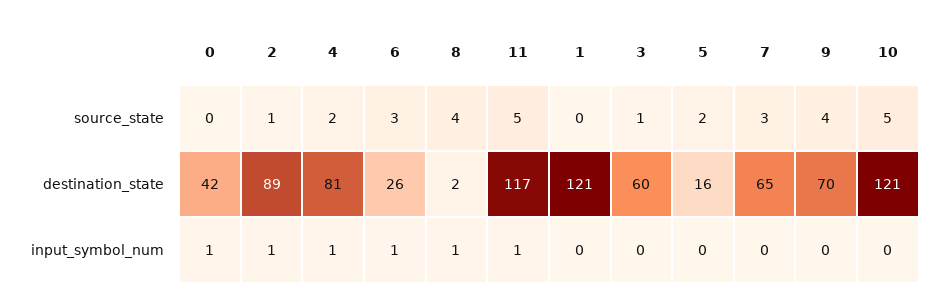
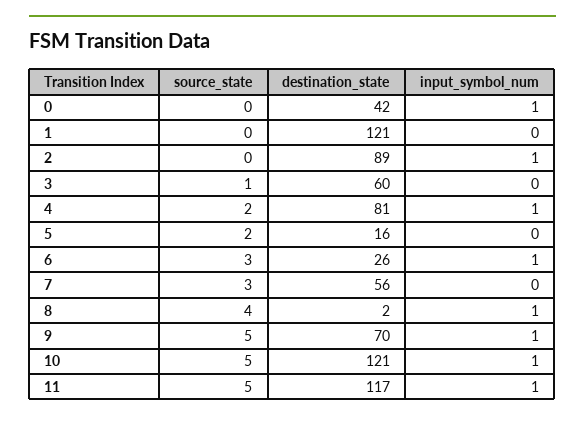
  {
    "0": {
      "source_state": 0,
      "destination_state": 42,
      "input_symbol_num": 1
    },
    "2": {
-     "source_state": 1,
+     "source_state": 0,
      "destination_state": 89,
      "input_symbol_num": 1
    },
    "4": {
      "source_state": 2,
      "destination_state": 81,
      "input_symbol_num": 1
    },
    "6": {
      "source_state": 3,
      "destination_state": 26,
      "input_symbol_num": 1
    },
    "8": {
      "source_state": 4,
      "destination_state": 2,
      "input_symbol_num": 1
    },
    "11": {
      "source_state": 5,
      "destination_state": 117,
      "input_symbol_num": 1
    },
    "1": {
      "source_state": 0,
      "destination_state": 121,
      "input_symbol_num": 0
    },
    "3": {
      "source_state": 1,
      "destination_state": 60,
      "input_symbol_num": 0
    },
    "5": {
      "source_state": 2,
      "destination_state": 16,
      "input_symbol_num": 0
    },
    "7": {
      "source_state": 3,
-     "destination_state": 65,
+     "destination_state": 56,
      "input_symbol_num": 0
    },
    "9": {
-     "source_state": 4,
+     "source_state": 5,
      "destination_state": 70,
-     "input_symbol_num": 0
+     "input_symbol_num": 1
    },
    "10": {
      "source_state": 5,
      "destination_state": 121,
-     "input_symbol_num": 0
+     "input_symbol_num": 1
    }
  }

